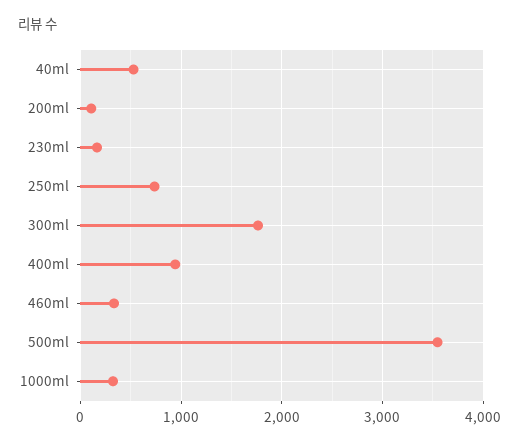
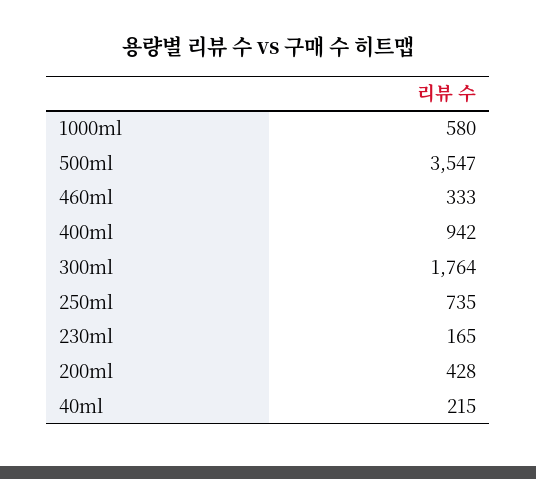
  {
-   "40ml": 500,
+   "40ml": 215,
-   "200ml": 100,
+   "200ml": 428,
    "230ml": 165,
    "250ml": 735,
    "300ml": 1764,
    "400ml": 942,
    "460ml": 333,
    "500ml": 3547,
-   "1000ml": 300
+   "1000ml": 580
  }

